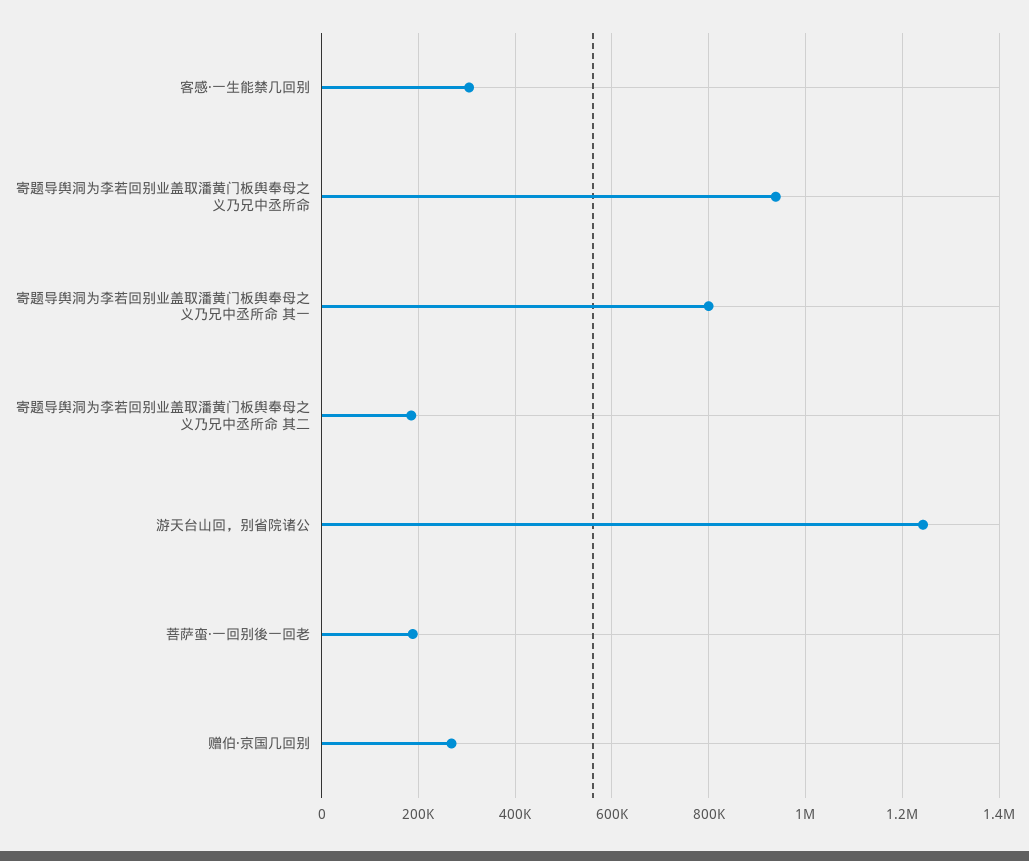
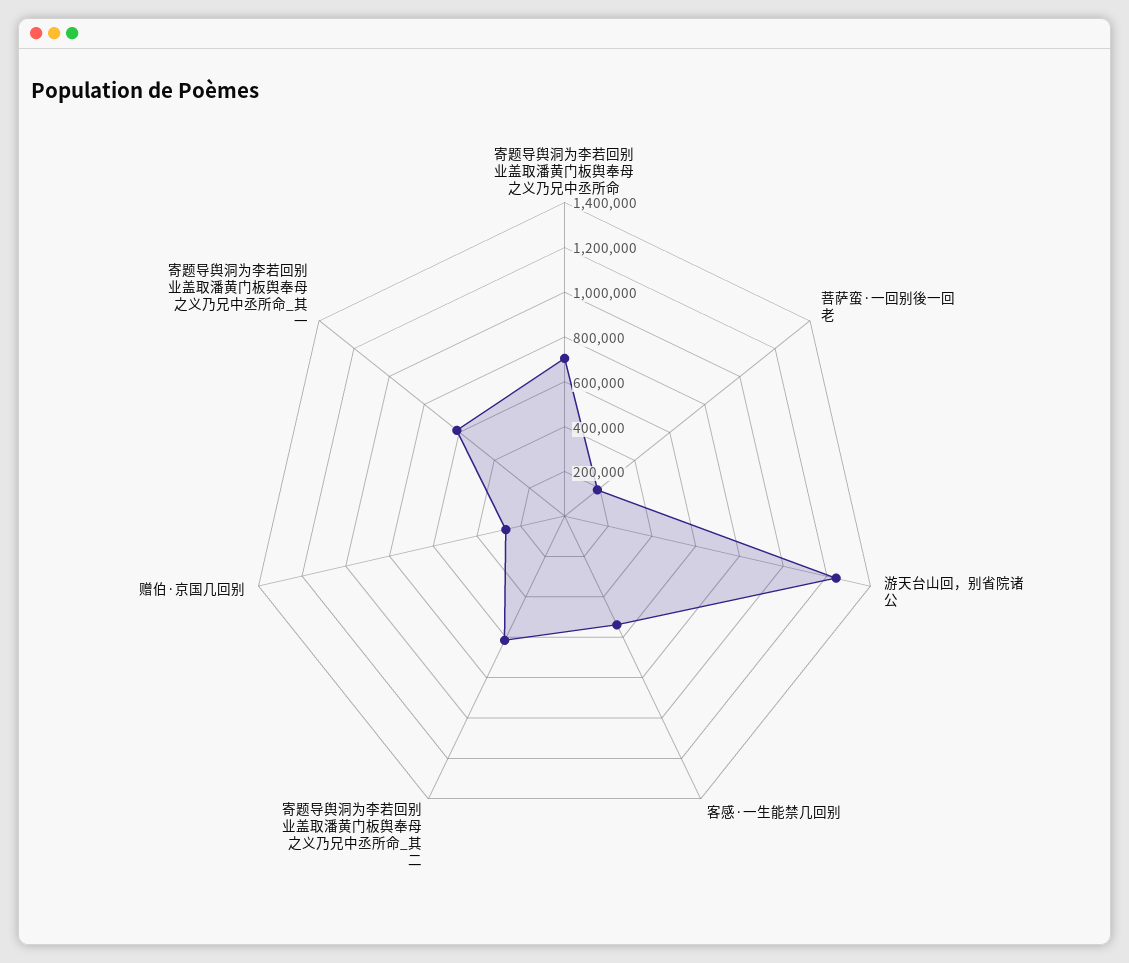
  {
-   "客感·一生能禁几回别": 300000,
+   "客感·一生能禁几回别": 550000,
-   "寄题导舆洞为李若回别业盖取潘黄门板舆奉母之义乃兄中丞所命": 940000,
+   "寄题导舆洞为李若回别业盖取潘黄门板舆奉母之义乃兄中丞所命": 700000,
-   "寄题导舆洞为李若回别业盖取潘黄门板舆奉母之义乃兄中丞所命 其一": 800000,
+   "寄题导舆洞为李若回别业盖取潘黄门板舆奉母之义乃兄中丞所命 其一": 600000,
-   "寄题导舆洞为李若回别业盖取潘黄门板舆奉母之义乃兄中丞所命 其二": 180000,
+   "寄题导舆洞为李若回别业盖取潘黄门板舆奉母之义乃兄中丞所命 其二": 600000,
    "游天台山回，别省院诸公": 1240000,
    "菩萨蛮·一回别後一回老": 180000,
    "赠伯·京国几回别": 260000
  }

